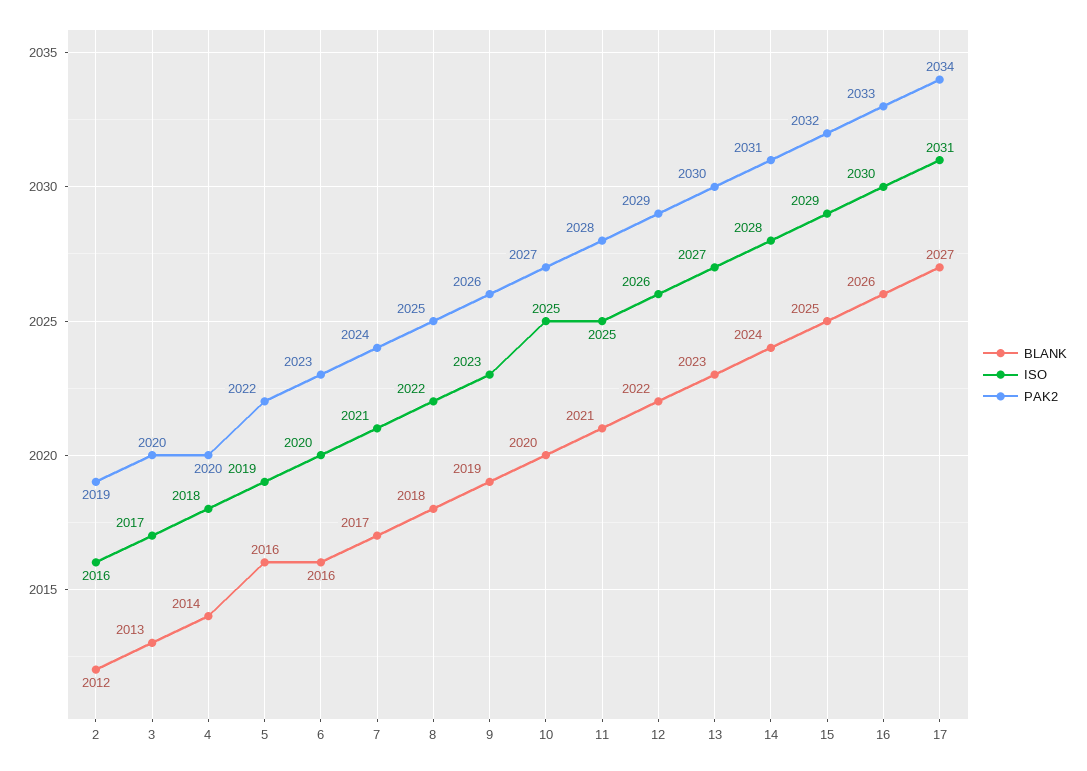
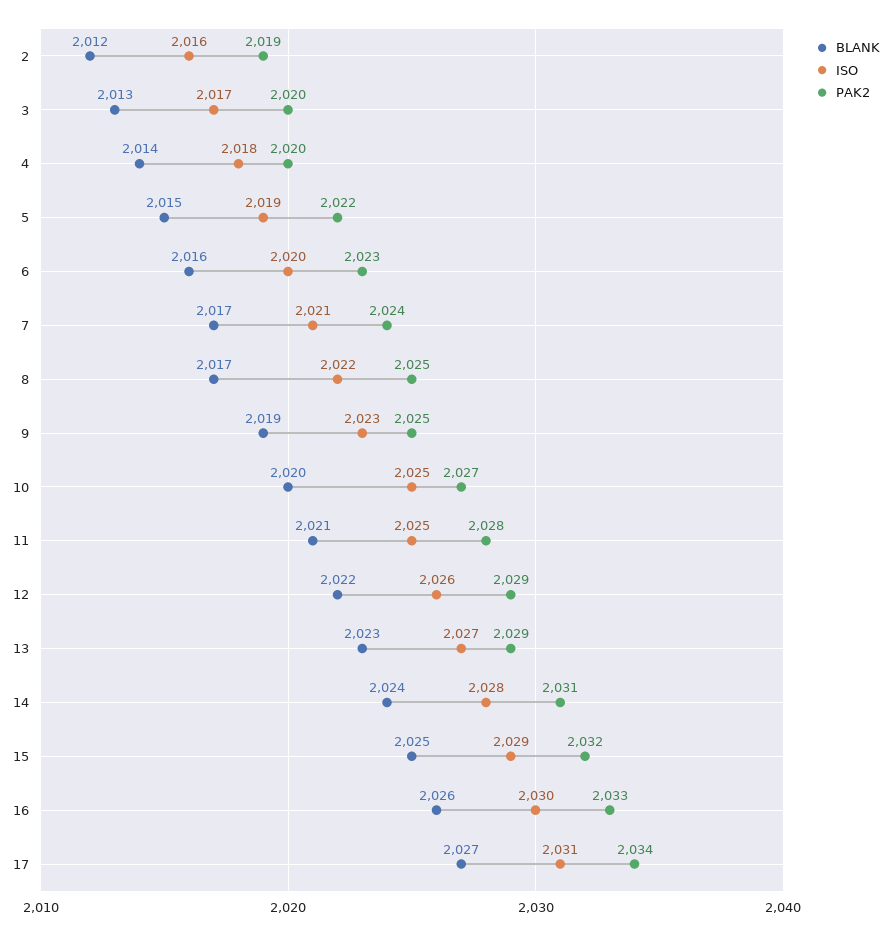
  {
    "BLANK": {
      "2": 2012,
      "3": 2013,
      "4": 2014,
-     "5": 2016,
+     "5": 2015,
      "6": 2016,
      "7": 2017,
-     "8": 2018,
+     "8": 2017,
      "9": 2019,
      "10": 2020,
      "11": 2021,
      "12": 2022,
      "13": 2023,
      "14": 2024,
      "15": 2025,
      "16": 2026,
      "17": 2027
    },
    "ISO": {
      "2": 2016,
      "3": 2017,
      "4": 2018,
      "5": 2019,
      "6": 2020,
      "7": 2021,
      "8": 2022,
      "9": 2023,
      "10": 2025,
      "11": 2025,
      "12": 2026,
      "13": 2027,
      "14": 2028,
      "15": 2029,
      "16": 2030,
      "17": 2031
    },
    "PAK2": {
      "2": 2019,
      "3": 2020,
      "4": 2020,
      "5": 2022,
      "6": 2023,
      "7": 2024,
      "8": 2025,
-     "9": 2026,
+     "9": 2025,
      "10": 2027,
      "11": 2028,
      "12": 2029,
-     "13": 2030,
+     "13": 2029,
      "14": 2031,
      "15": 2032,
      "16": 2033,
      "17": 2034
    }
  }

